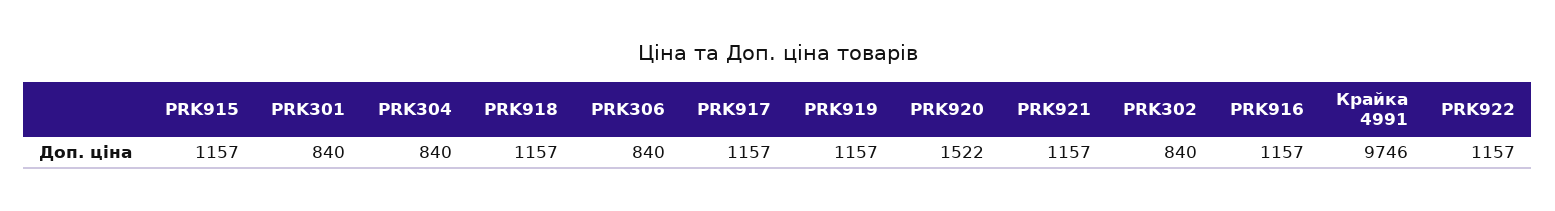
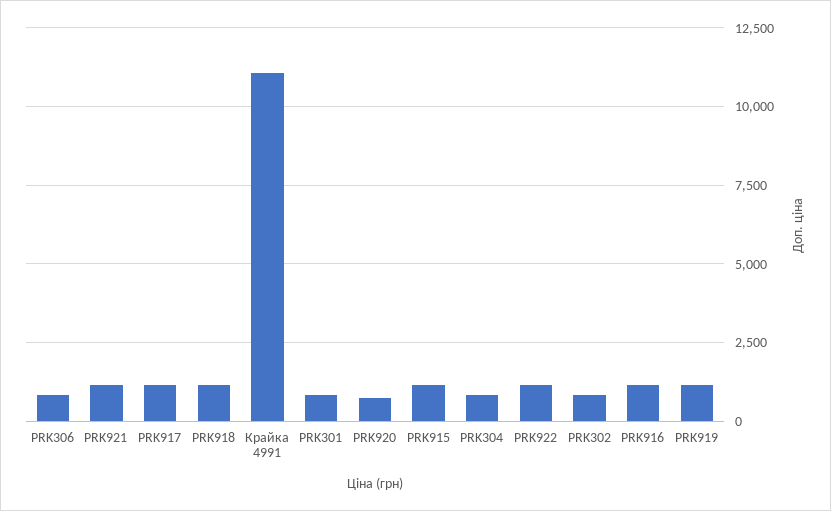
  {
    "PRK915": 1157,
    "PRK301": 840,
    "PRK304": 840,
    "PRK918": 1157,
    "PRK306": 840,
    "PRK917": 1157,
    "PRK919": 1157,
-   "PRK920": 1522,
+   "PRK920": 750,
    "PRK921": 1157,
    "PRK302": 840,
    "PRK916": 1157,
-   "Крайка 4991": 9746,
+   "Крайка 4991": 11000,
    "PRK922": 1157
  }

